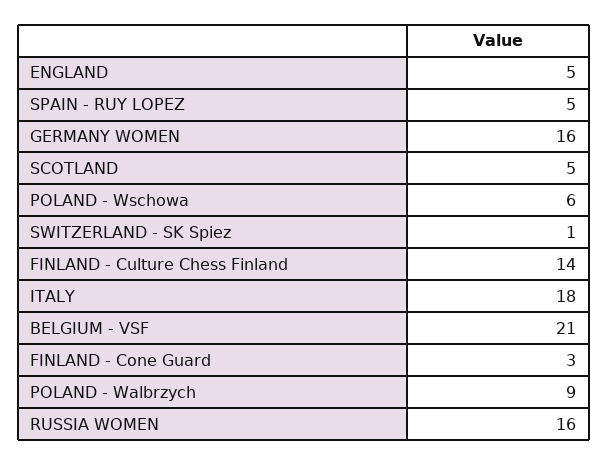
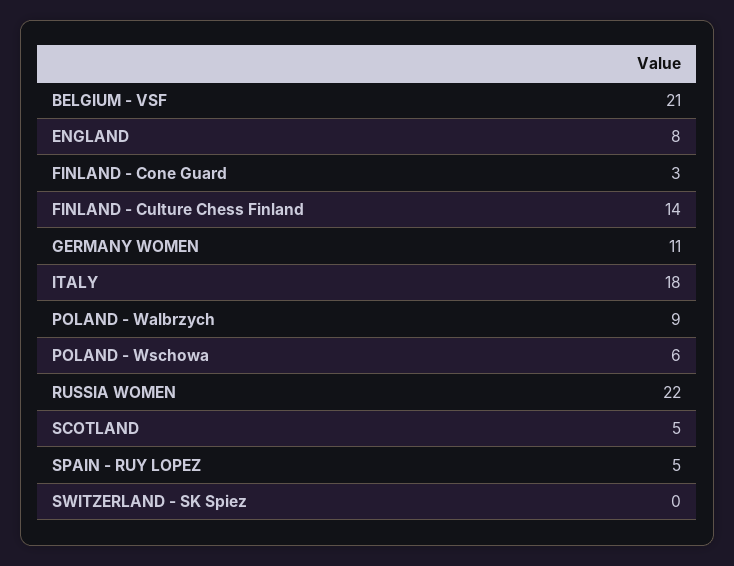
  {
-   "ENGLAND": 5,
+   "ENGLAND": 8,
    "SPAIN - RUY LOPEZ": 5,
-   "GERMANY WOMEN": 16,
+   "GERMANY WOMEN": 11,
    "SCOTLAND": 5,
    "POLAND - Wschowa": 6,
-   "SWITZERLAND - SK Spiez": 1,
+   "SWITZERLAND - SK Spiez": 0,
    "FINLAND - Culture Chess Finland": 14,
    "ITALY": 18,
    "BELGIUM - VSF": 21,
    "FINLAND - Cone Guard": 3,
    "POLAND - Walbrzych": 9,
-   "RUSSIA WOMEN": 16
+   "RUSSIA WOMEN": 22
  }

